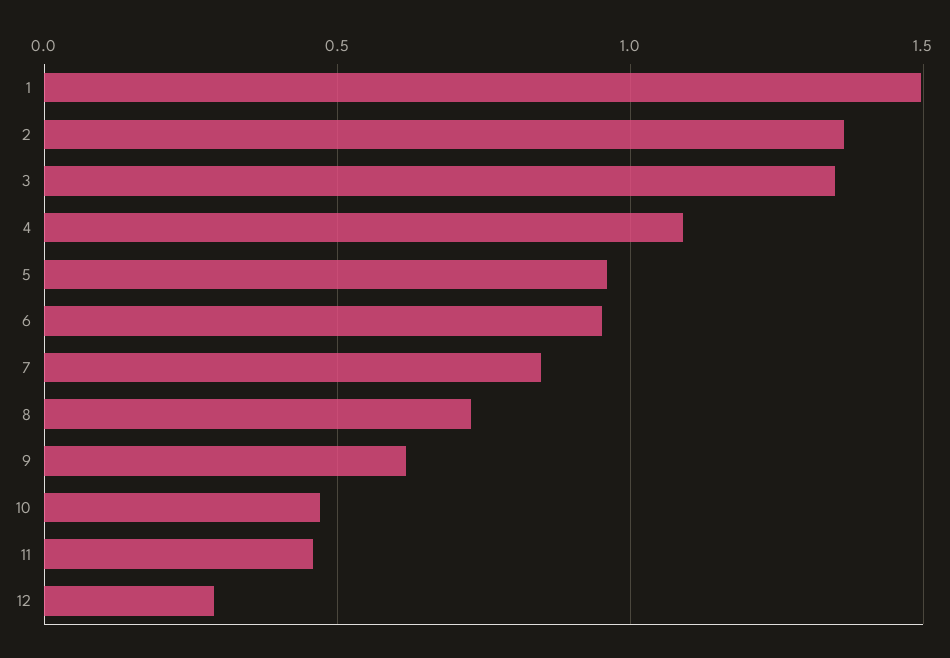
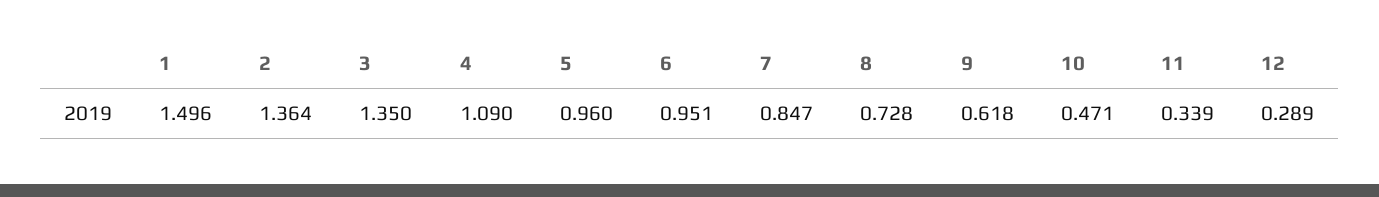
  {
    "1": 1.496,
    "2": 1.364,
    "3": 1.35,
    "4": 1.09,
    "5": 0.96,
    "6": 0.951,
    "7": 0.847,
    "8": 0.728,
    "9": 0.618,
    "10": 0.471,
-   "11": 0.45,
+   "11": 0.339,
    "12": 0.289
  }

